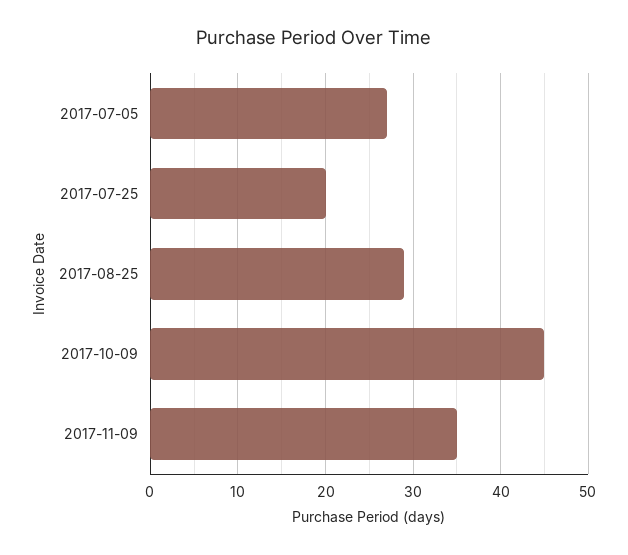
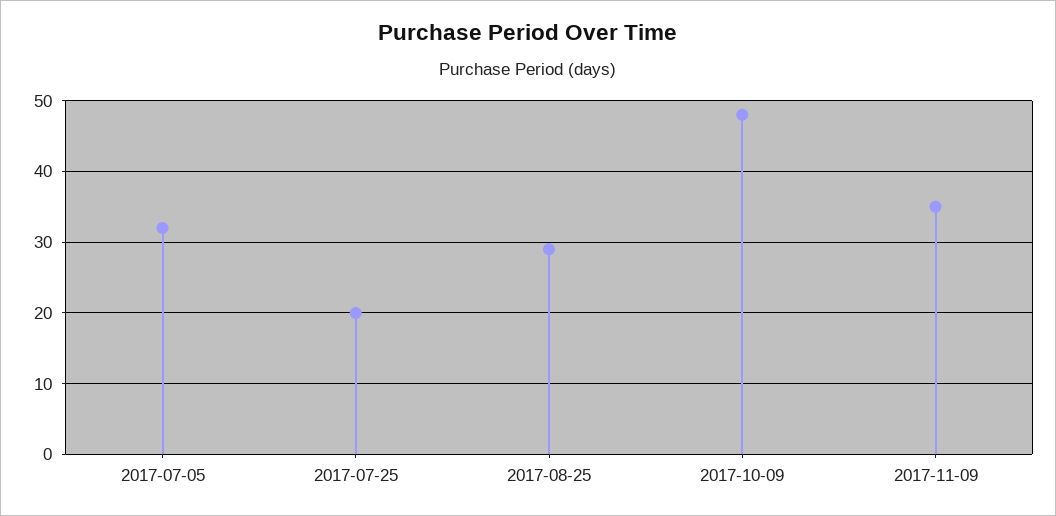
  {
-   "2017-07-05": 27,
+   "2017-07-05": 32,
    "2017-07-25": 20,
    "2017-08-25": 29,
-   "2017-10-09": 45,
+   "2017-10-09": 48,
    "2017-11-09": 35
  }

